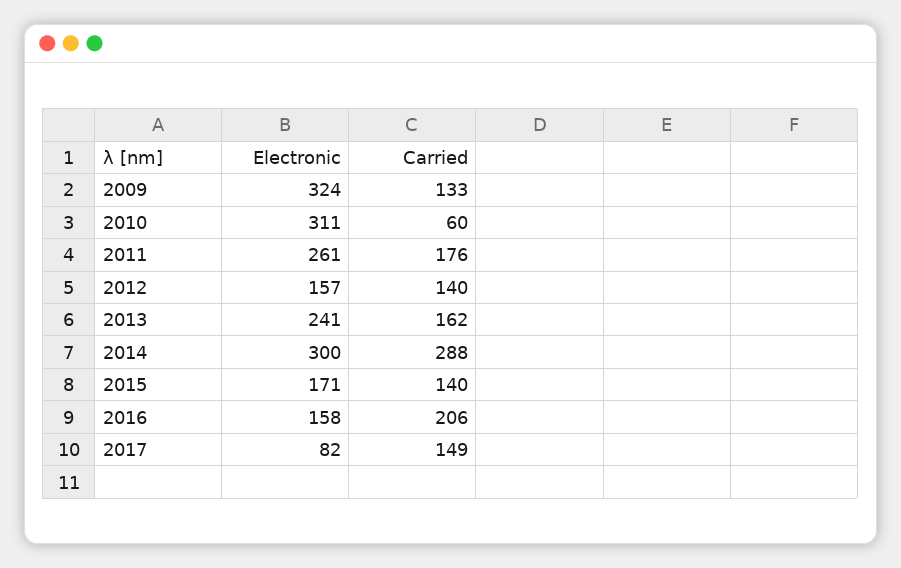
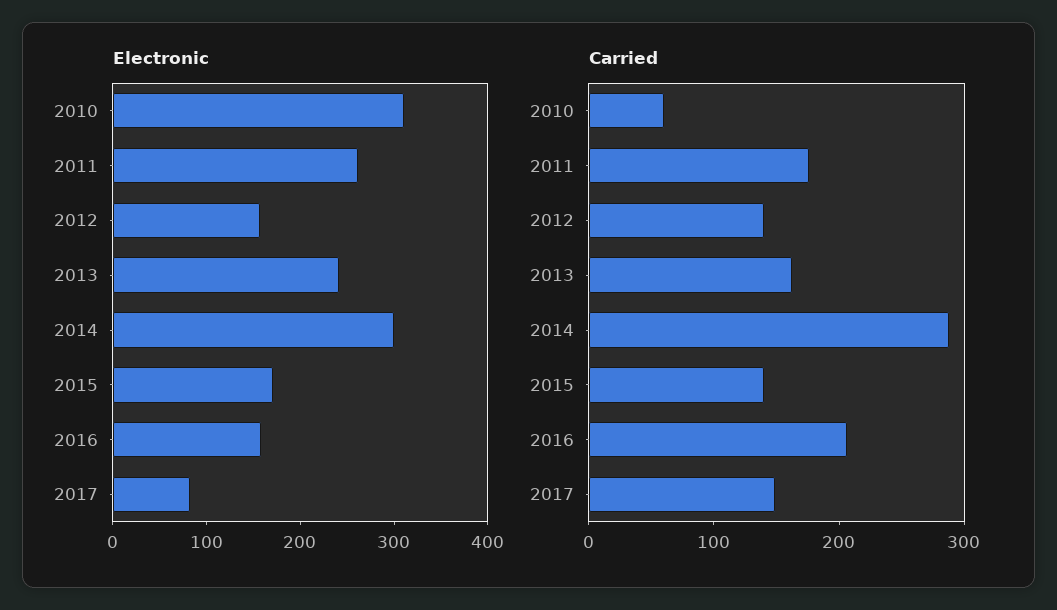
  {
    "Electronic": {
-     "2009": 324,
      "2010": 311,
      "2011": 261,
      "2012": 157,
      "2013": 241,
      "2014": 300,
      "2015": 171,
      "2016": 158,
      "2017": 82
    },
    "Carried": {
-     "2009": 133,
      "2010": 60,
      "2011": 176,
      "2012": 140,
      "2013": 162,
      "2014": 288,
      "2015": 140,
      "2016": 206,
      "2017": 149
    }
  }

